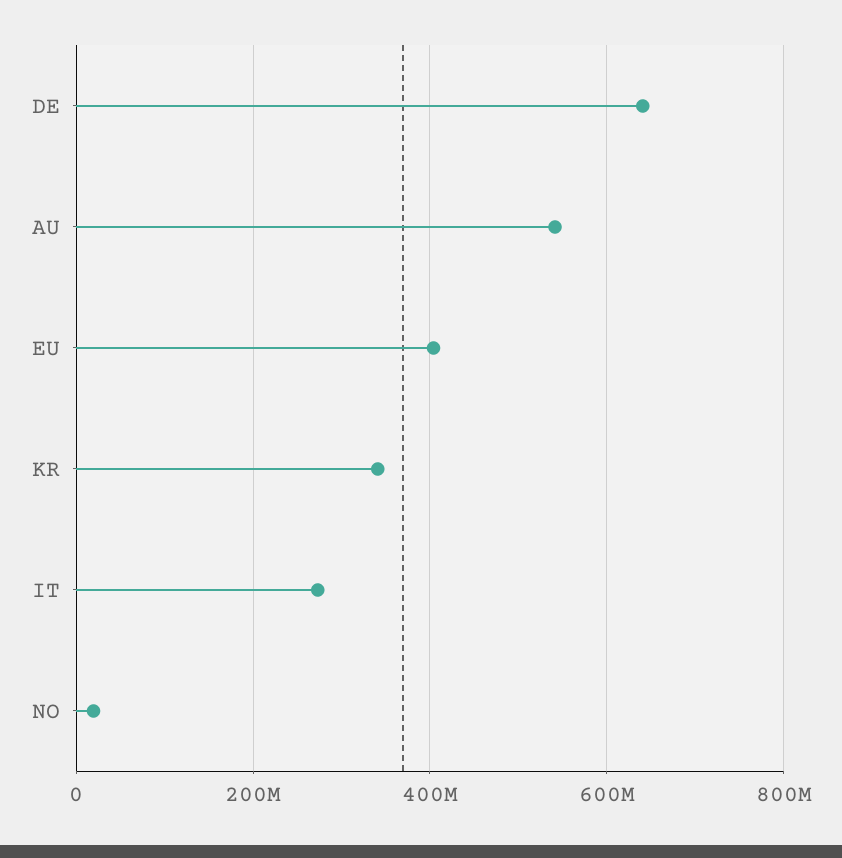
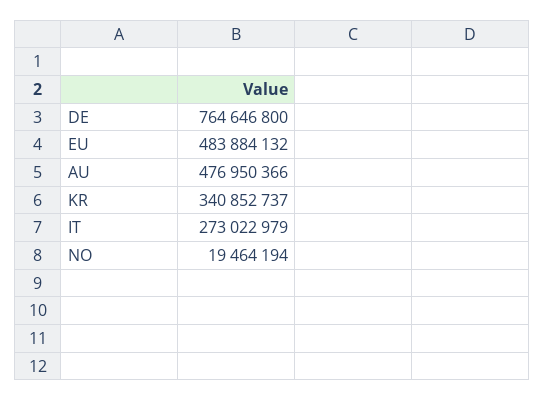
  {
-   "DE": 640000000,
+   "DE": 764646800,
-   "AU": 540000000,
+   "AU": 476950366,
-   "EU": 400000000,
+   "EU": 483884132,
    "KR": 340852737,
    "IT": 273022979,
    "NO": 19464194
  }

